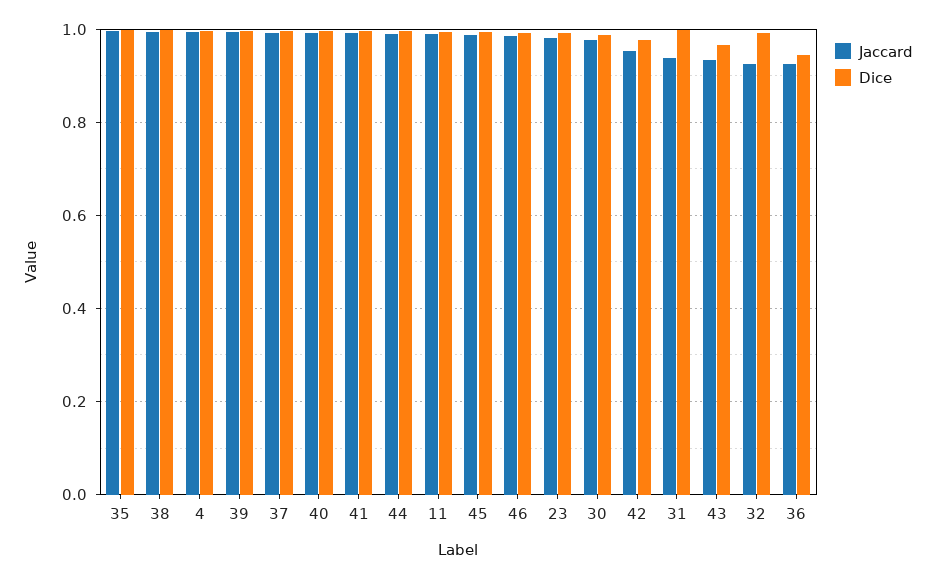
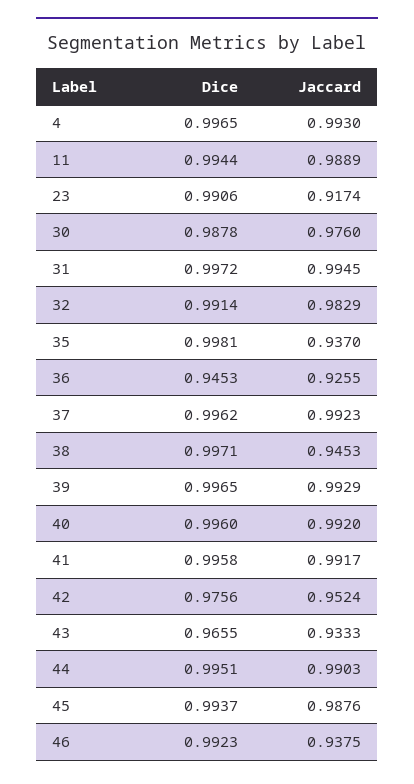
  {
    "Jaccard": {
-     "35": 1,
+     "35": 0.937,
-     "38": 1,
+     "38": 0.9453,
      "4": 0.993,
      "39": 0.9929,
      "37": 0.9923,
      "40": 0.992,
      "41": 0.9917,
      "44": 0.9903,
      "11": 0.9889,
      "45": 0.9876,
-     "46": 0.98,
+     "46": 0.9375,
-     "23": 0.98,
+     "23": 0.9174,
      "30": 0.976,
      "42": 0.9524,
-     "31": 0.94,
+     "31": 0.9945,
      "43": 0.9333,
-     "32": 0.92,
+     "32": 0.9829,
      "36": 0.9255
    },
    "Dice": {
      "35": 0.9981,
      "38": 0.9971,
      "4": 0.9965,
      "39": 0.9965,
      "37": 0.9962,
      "40": 0.996,
      "41": 0.9958,
      "44": 0.9951,
      "11": 0.9944,
      "45": 0.9937,
      "46": 0.9923,
      "23": 0.9906,
      "30": 0.9878,
      "42": 0.9756,
      "31": 0.9972,
      "43": 0.9655,
      "32": 0.9914,
      "36": 0.9453
    }
  }

